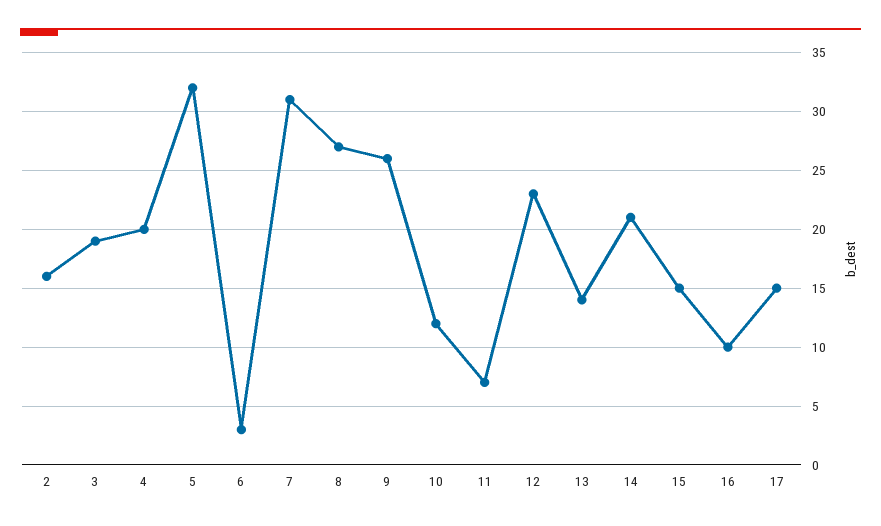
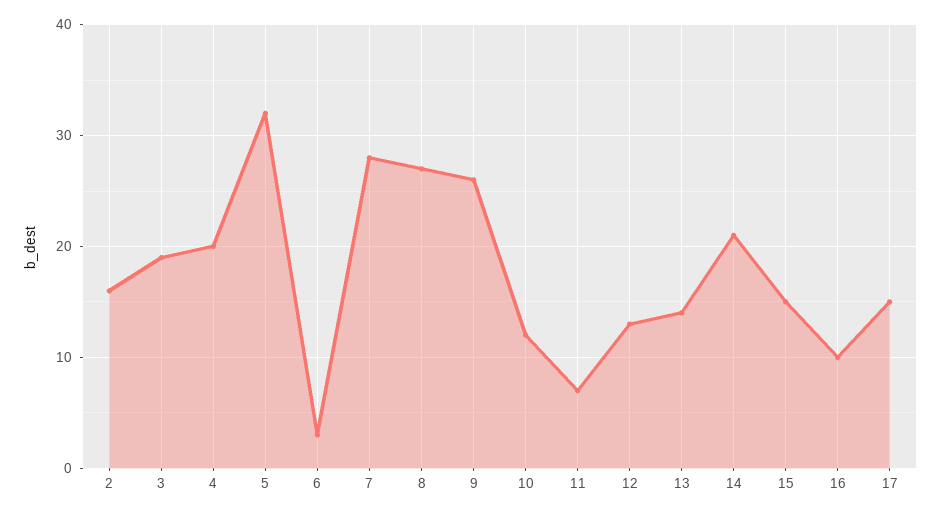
  {
    "2": 16,
    "3": 19,
    "4": 20,
    "5": 32,
    "6": 3,
-   "7": 31,
+   "7": 28,
    "8": 27,
    "9": 26,
    "10": 12,
    "11": 7,
-   "12": 23,
+   "12": 13,
    "13": 14,
    "14": 21,
    "15": 15,
    "16": 10,
    "17": 15
  }

